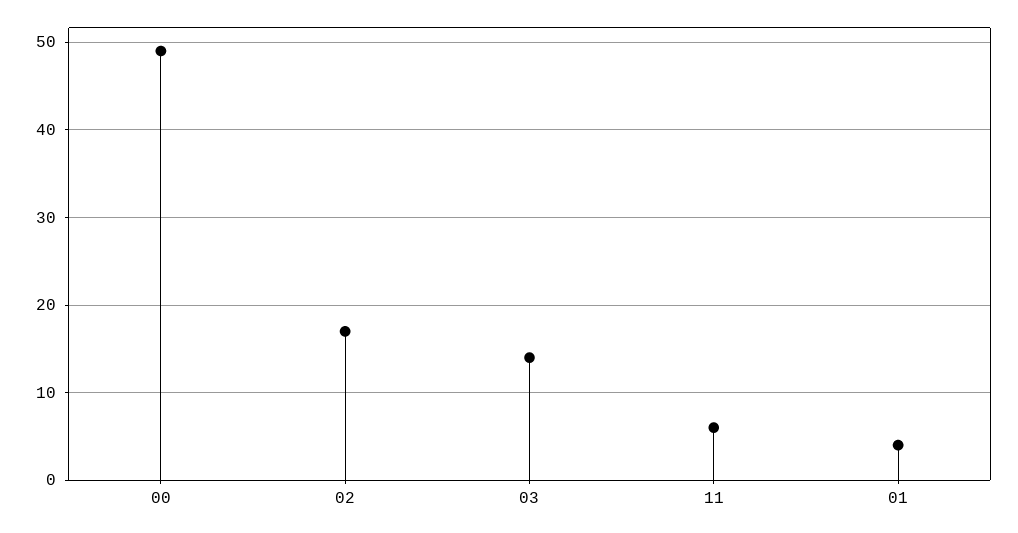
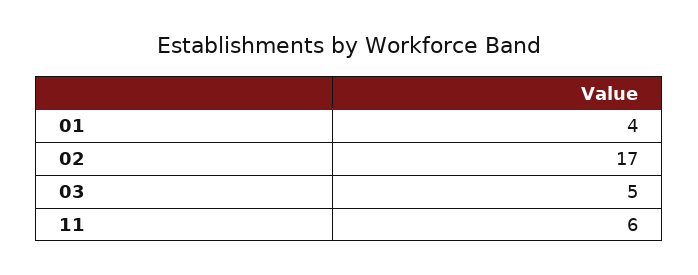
  {
-   "00": 49,
    "02": 17,
-   "03": 14,
+   "03": 5,
    "11": 6,
    "01": 4
  }

